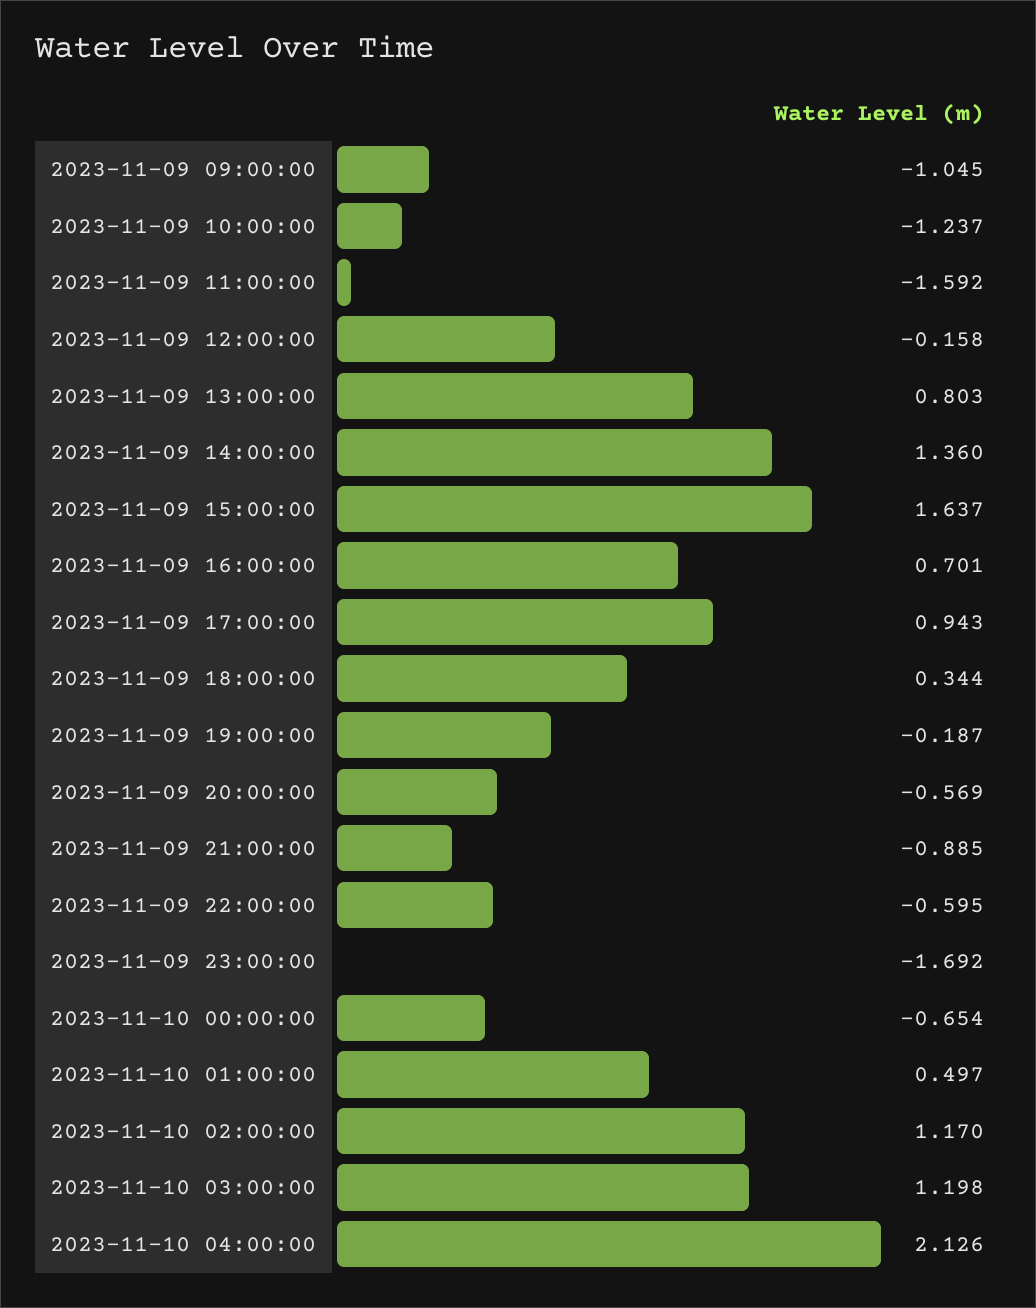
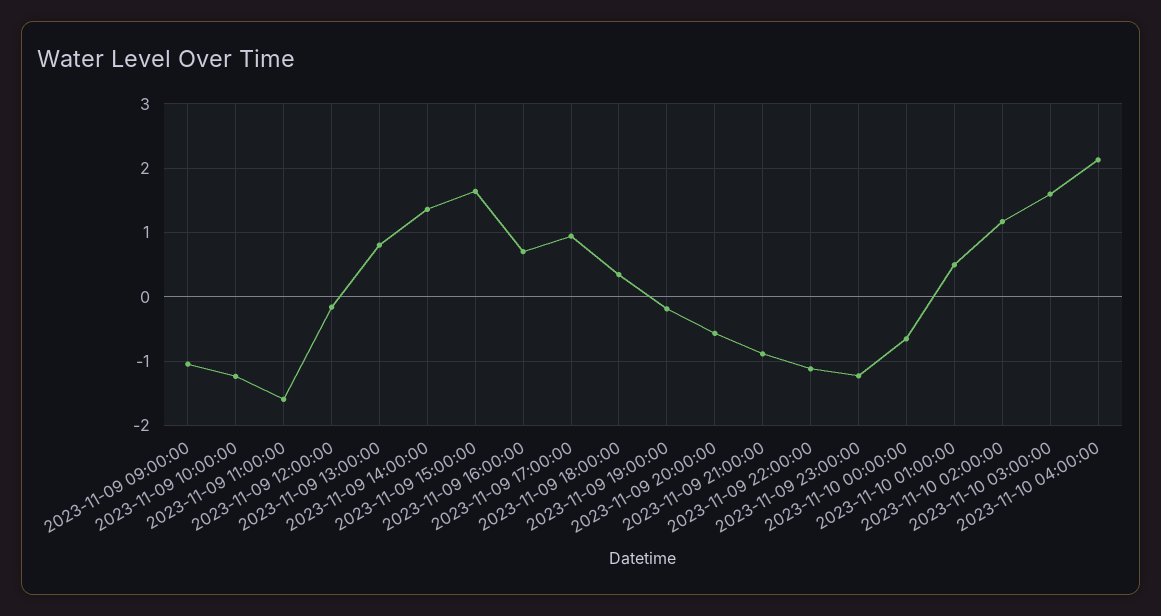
  {
    "2023-11-09 09:00:00": -1.045,
    "2023-11-09 10:00:00": -1.237,
    "2023-11-09 11:00:00": -1.592,
    "2023-11-09 12:00:00": -0.158,
    "2023-11-09 13:00:00": 0.803,
    "2023-11-09 14:00:00": 1.36,
    "2023-11-09 15:00:00": 1.637,
    "2023-11-09 16:00:00": 0.701,
    "2023-11-09 17:00:00": 0.943,
    "2023-11-09 18:00:00": 0.344,
    "2023-11-09 19:00:00": -0.187,
    "2023-11-09 20:00:00": -0.569,
    "2023-11-09 21:00:00": -0.885,
-   "2023-11-09 22:00:00": -0.595,
+   "2023-11-09 22:00:00": -1.1,
-   "2023-11-09 23:00:00": -1.692,
+   "2023-11-09 23:00:00": -1.2,
    "2023-11-10 00:00:00": -0.654,
    "2023-11-10 01:00:00": 0.497,
    "2023-11-10 02:00:00": 1.17,
-   "2023-11-10 03:00:00": 1.198,
+   "2023-11-10 03:00:00": 1.6,
    "2023-11-10 04:00:00": 2.126
  }

